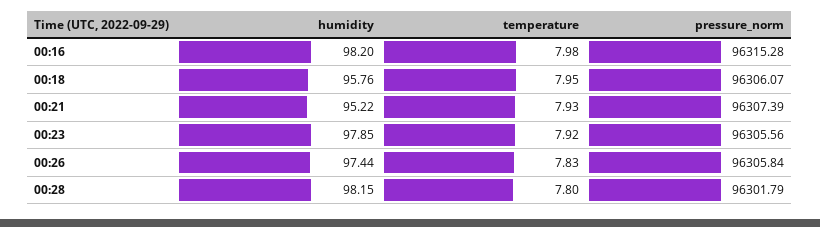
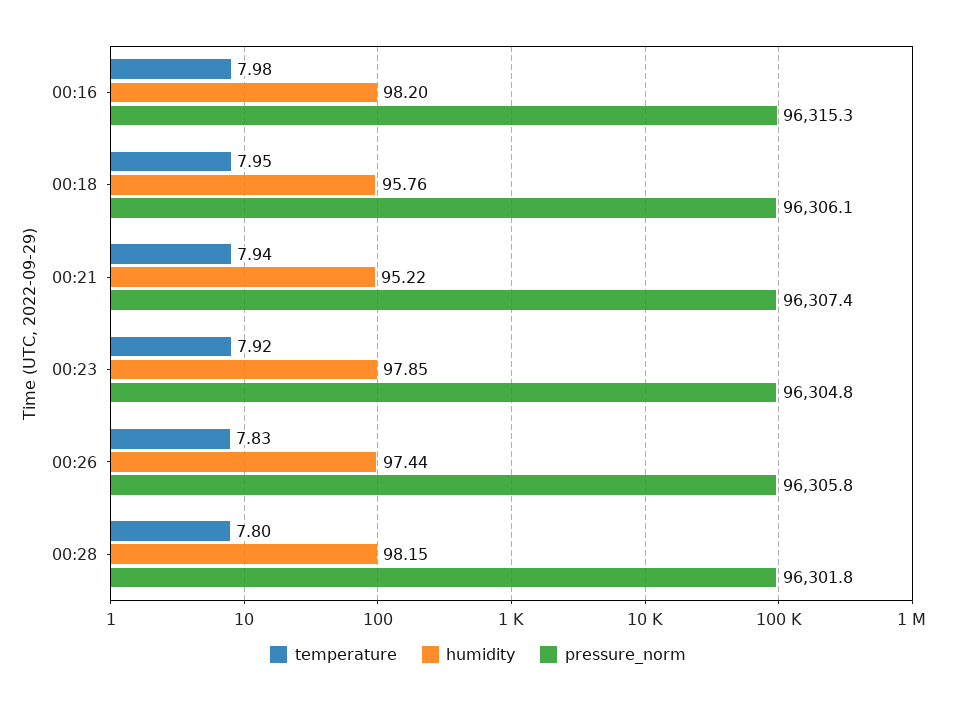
  {
    "humidity": {
      "00:16": 98.2,
      "00:18": 95.76,
      "00:21": 95.22,
      "00:23": 97.85,
      "00:26": 97.44,
      "00:28": 98.15
    },
    "temperature": {
      "00:16": 7.98,
      "00:18": 7.95,
-     "00:21": 7.93,
+     "00:21": 7.94,
      "00:23": 7.92,
      "00:26": 7.83,
      "00:28": 7.8
    },
    "pressure_norm": {
      "00:16": 96315.28,
      "00:18": 96306.07,
      "00:21": 96307.39,
-     "00:23": 96305.56,
+     "00:23": 96304.8,
      "00:26": 96305.84,
      "00:28": 96301.79
    }
  }

